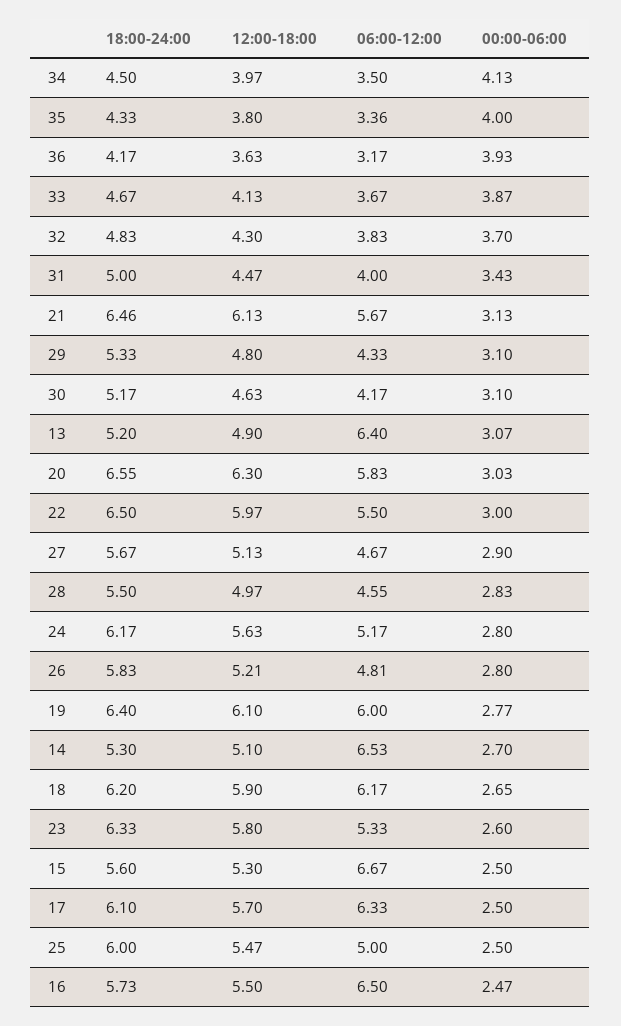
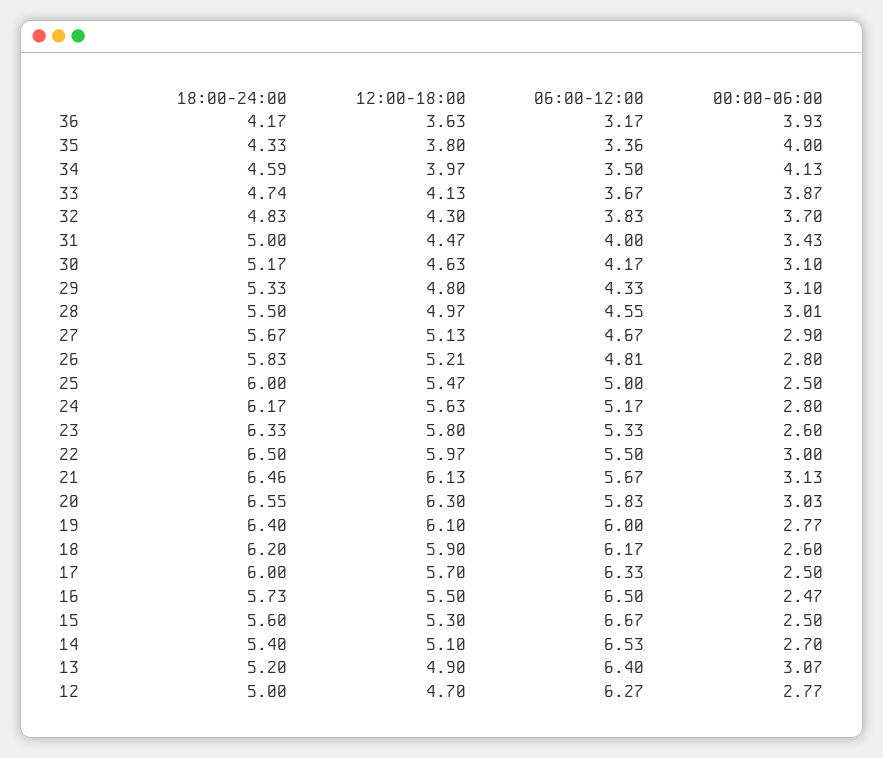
  {
    "18:00-24:00": {
-     "34": 4.5,
+     "34": 4.59,
      "35": 4.33,
      "36": 4.17,
-     "33": 4.67,
+     "33": 4.74,
      "32": 4.83,
      "31": 5,
      "21": 6.46,
      "29": 5.33,
      "30": 5.17,
      "13": 5.2,
      "20": 6.55,
      "22": 6.5,
      "27": 5.67,
      "28": 5.5,
      "24": 6.17,
      "26": 5.83,
      "19": 6.4,
-     "14": 5.3,
+     "14": 5.4,
      "18": 6.2,
      "23": 6.33,
      "15": 5.6,
-     "17": 6.1,
+     "17": 6,
      "25": 6,
-     "16": 5.73
+     "16": 5.73,
+     "12": 5
    },
    "12:00-18:00": {
      "34": 3.97,
      "35": 3.8,
      "36": 3.63,
      "33": 4.13,
      "32": 4.3,
      "31": 4.47,
      "21": 6.13,
      "29": 4.8,
      "30": 4.63,
      "13": 4.9,
      "20": 6.3,
      "22": 5.97,
      "27": 5.13,
      "28": 4.97,
      "24": 5.63,
      "26": 5.21,
      "19": 6.1,
      "14": 5.1,
      "18": 5.9,
      "23": 5.8,
      "15": 5.3,
      "17": 5.7,
      "25": 5.47,
-     "16": 5.5
+     "16": 5.5,
+     "12": 4.7
    },
    "06:00-12:00": {
      "34": 3.5,
      "35": 3.36,
      "36": 3.17,
      "33": 3.67,
      "32": 3.83,
      "31": 4,
      "21": 5.67,
      "29": 4.33,
      "30": 4.17,
      "13": 6.4,
      "20": 5.83,
      "22": 5.5,
      "27": 4.67,
      "28": 4.55,
      "24": 5.17,
      "26": 4.81,
      "19": 6,
      "14": 6.53,
      "18": 6.17,
      "23": 5.33,
      "15": 6.67,
      "17": 6.33,
      "25": 5,
-     "16": 6.5
+     "16": 6.5,
+     "12": 6.27
    },
    "00:00-06:00": {
      "34": 4.13,
      "35": 4,
      "36": 3.93,
      "33": 3.87,
      "32": 3.7,
      "31": 3.43,
      "21": 3.13,
      "29": 3.1,
      "30": 3.1,
      "13": 3.07,
      "20": 3.03,
      "22": 3,
      "27": 2.9,
-     "28": 2.83,
+     "28": 3.01,
      "24": 2.8,
      "26": 2.8,
      "19": 2.77,
      "14": 2.7,
-     "18": 2.65,
+     "18": 2.6,
      "23": 2.6,
      "15": 2.5,
      "17": 2.5,
      "25": 2.5,
-     "16": 2.47
+     "16": 2.47,
+     "12": 2.77
    }
  }

